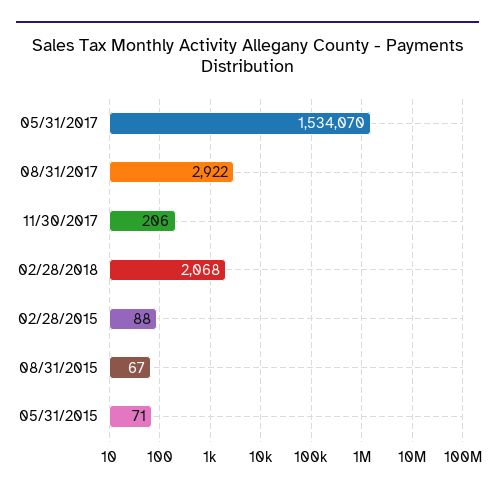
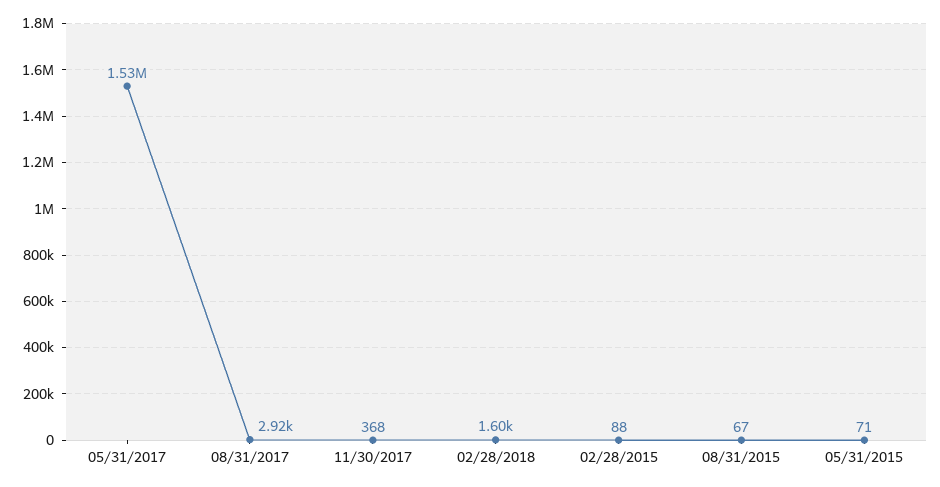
  {
    "05/31/2017": 1534070,
    "08/31/2017": 2922,
-   "11/30/2017": 206,
+   "11/30/2017": 368,
-   "02/28/2018": 2068,
+   "02/28/2018": 1600,
    "02/28/2015": 88,
    "08/31/2015": 67,
    "05/31/2015": 71
  }

